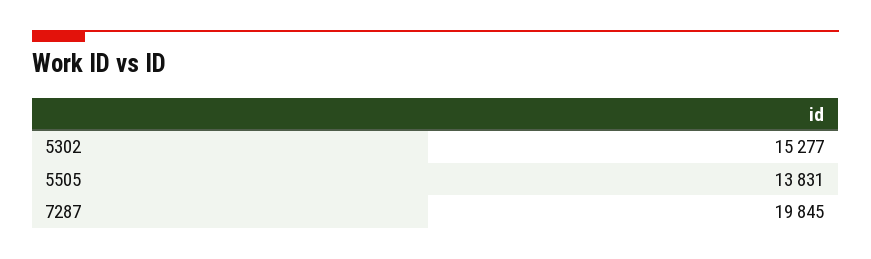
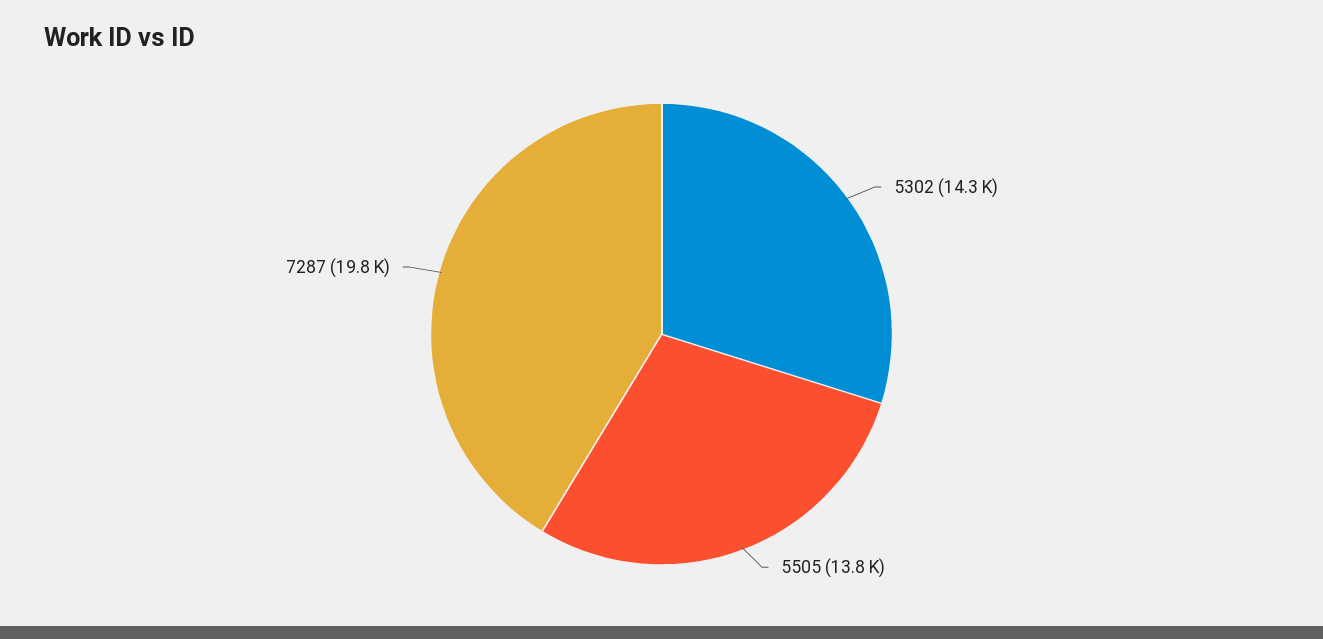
  {
-   "5302": 15277,
+   "5302": 14300,
    "5505": 13831,
    "7287": 19845
  }

